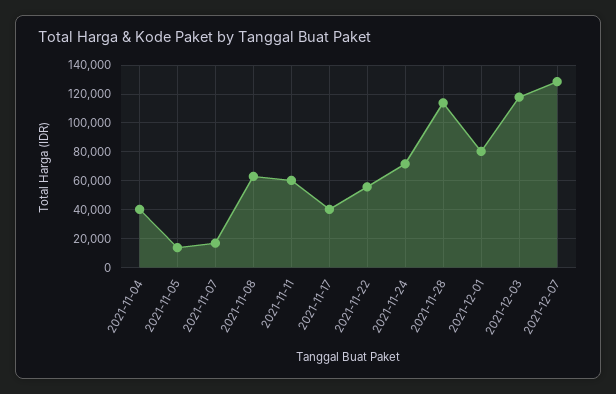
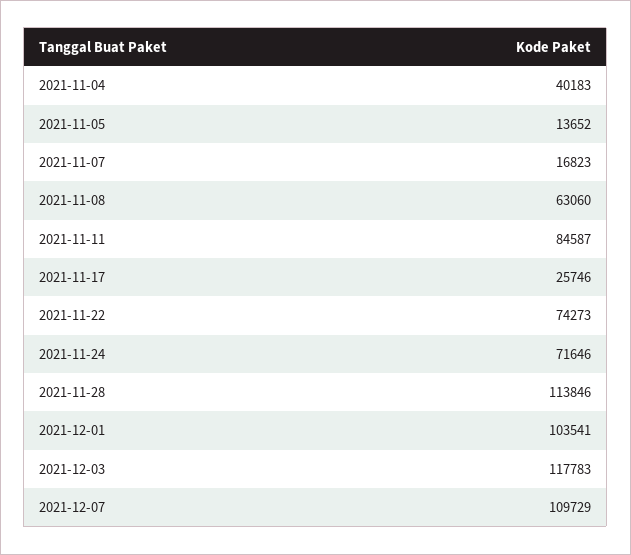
  {
    "2021-11-04": 40183,
    "2021-11-05": 13652,
    "2021-11-07": 16823,
    "2021-11-08": 63060,
-   "2021-11-11": 60000,
+   "2021-11-11": 84587,
-   "2021-11-17": 40000,
+   "2021-11-17": 25746,
-   "2021-11-22": 55000,
+   "2021-11-22": 74273,
    "2021-11-24": 71646,
    "2021-11-28": 113846,
-   "2021-12-01": 80000,
+   "2021-12-01": 103541,
    "2021-12-03": 117783,
-   "2021-12-07": 130000
+   "2021-12-07": 109729
  }

